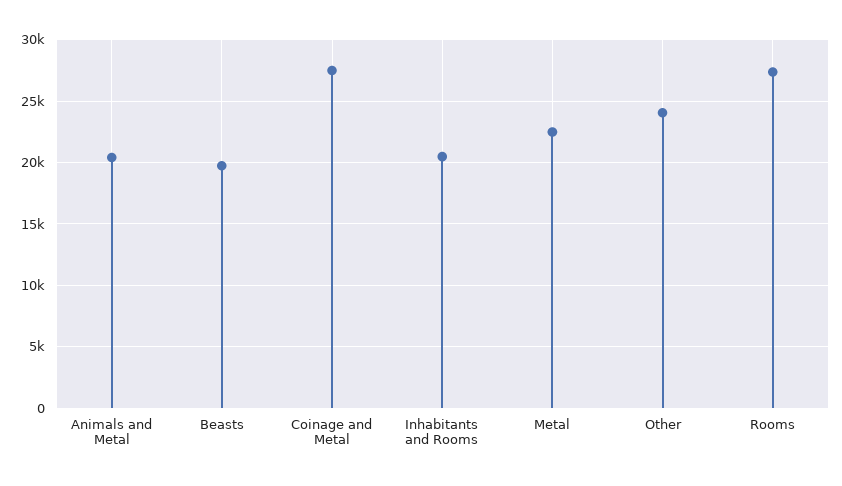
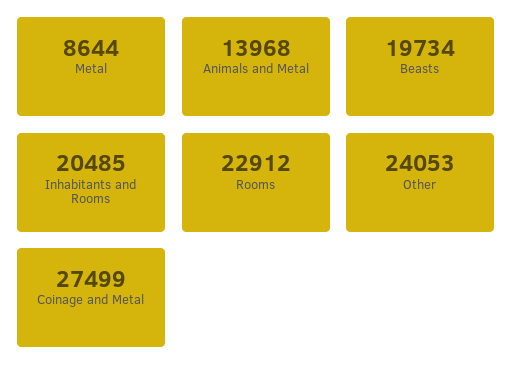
  {
-   "Animals and Metal": 20500,
+   "Animals and Metal": 13968,
    "Beasts": 19734,
    "Coinage and Metal": 27499,
    "Inhabitants and Rooms": 20485,
-   "Metal": 22500,
+   "Metal": 8644,
    "Other": 24053,
-   "Rooms": 27500
+   "Rooms": 22912
  }

